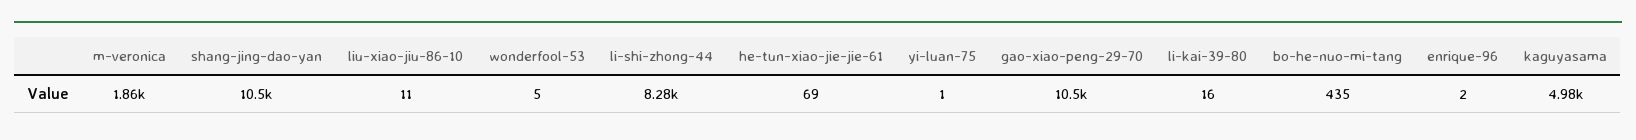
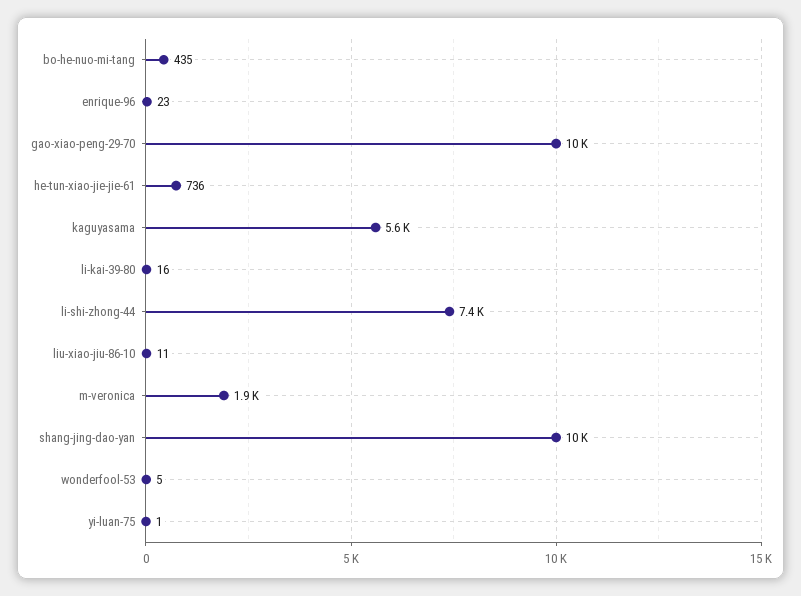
  {
    "m-veronica": 1860,
    "shang-jing-dao-yan": 10500,
    "liu-xiao-jiu-86-10": 11,
    "wonderfool-53": 5,
-   "li-shi-zhong-44": 8280,
+   "li-shi-zhong-44": 7400,
-   "he-tun-xiao-jie-jie-61": 69,
+   "he-tun-xiao-jie-jie-61": 736,
    "yi-luan-75": 1,
    "gao-xiao-peng-29-70": 10500,
    "li-kai-39-80": 16,
    "bo-he-nuo-mi-tang": 435,
-   "enrique-96": 2,
+   "enrique-96": 23,
-   "kaguyasama": 4980
+   "kaguyasama": 5600
  }

